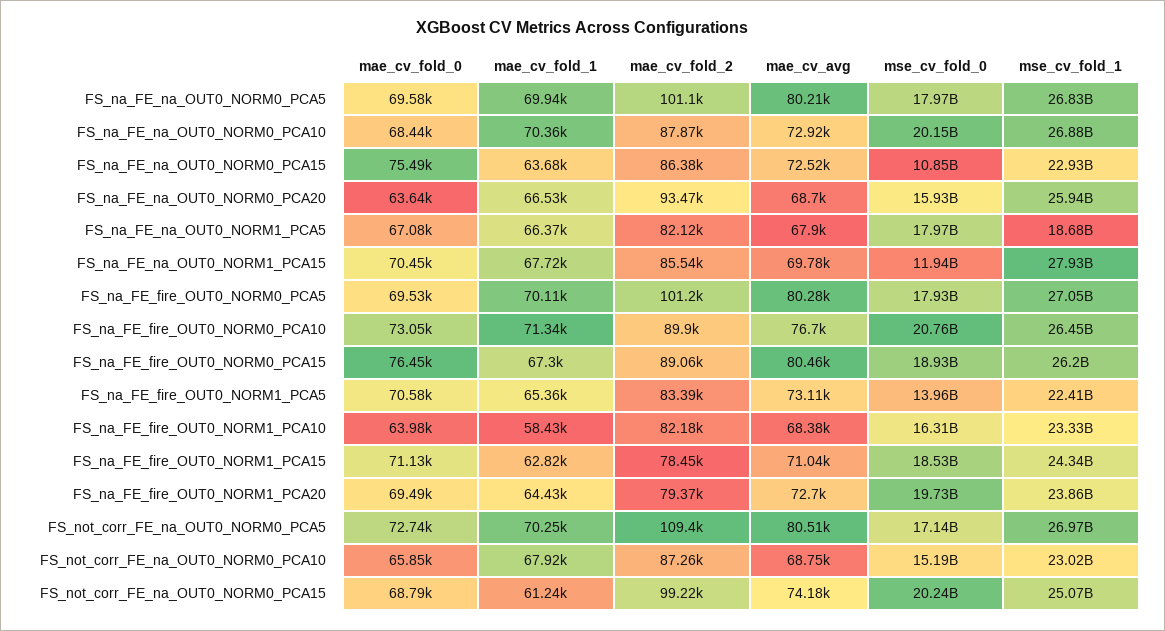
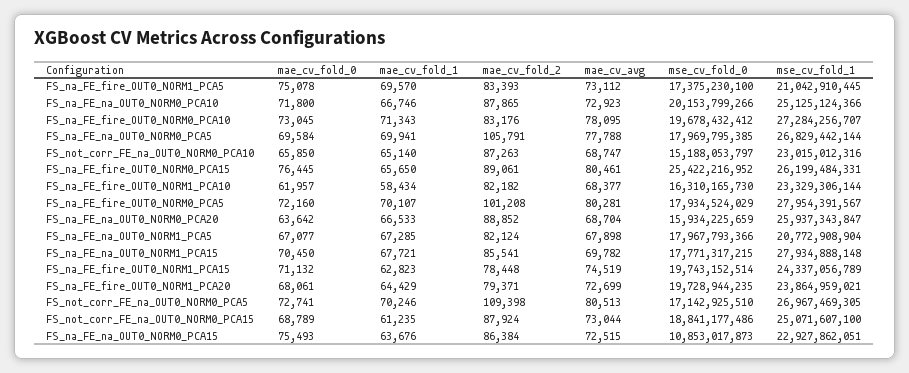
  {
    "mae_cv_fold_0": {
      "FS_na_FE_na_OUT0_NORM0_PCA5": 69584,
-     "FS_na_FE_na_OUT0_NORM0_PCA10": 68440,
+     "FS_na_FE_na_OUT0_NORM0_PCA10": 71800,
      "FS_na_FE_na_OUT0_NORM0_PCA15": 75493,
      "FS_na_FE_na_OUT0_NORM0_PCA20": 63642,
      "FS_na_FE_na_OUT0_NORM1_PCA5": 67077,
      "FS_na_FE_na_OUT0_NORM1_PCA15": 70450,
-     "FS_na_FE_fire_OUT0_NORM0_PCA5": 69530,
+     "FS_na_FE_fire_OUT0_NORM0_PCA5": 72160,
      "FS_na_FE_fire_OUT0_NORM0_PCA10": 73045,
      "FS_na_FE_fire_OUT0_NORM0_PCA15": 76445,
-     "FS_na_FE_fire_OUT0_NORM1_PCA5": 70580,
+     "FS_na_FE_fire_OUT0_NORM1_PCA5": 75078,
-     "FS_na_FE_fire_OUT0_NORM1_PCA10": 63980,
+     "FS_na_FE_fire_OUT0_NORM1_PCA10": 61957,
      "FS_na_FE_fire_OUT0_NORM1_PCA15": 71132,
-     "FS_na_FE_fire_OUT0_NORM1_PCA20": 69490,
+     "FS_na_FE_fire_OUT0_NORM1_PCA20": 68061,
      "FS_not_corr_FE_na_OUT0_NORM0_PCA5": 72741,
      "FS_not_corr_FE_na_OUT0_NORM0_PCA10": 65850,
      "FS_not_corr_FE_na_OUT0_NORM0_PCA15": 68789
    },
    "mae_cv_fold_1": {
      "FS_na_FE_na_OUT0_NORM0_PCA5": 69941,
-     "FS_na_FE_na_OUT0_NORM0_PCA10": 70360,
+     "FS_na_FE_na_OUT0_NORM0_PCA10": 66746,
      "FS_na_FE_na_OUT0_NORM0_PCA15": 63676,
      "FS_na_FE_na_OUT0_NORM0_PCA20": 66533,
-     "FS_na_FE_na_OUT0_NORM1_PCA5": 66370,
+     "FS_na_FE_na_OUT0_NORM1_PCA5": 67285,
      "FS_na_FE_na_OUT0_NORM1_PCA15": 67721,
      "FS_na_FE_fire_OUT0_NORM0_PCA5": 70107,
      "FS_na_FE_fire_OUT0_NORM0_PCA10": 71343,
-     "FS_na_FE_fire_OUT0_NORM0_PCA15": 67300,
+     "FS_na_FE_fire_OUT0_NORM0_PCA15": 65650,
-     "FS_na_FE_fire_OUT0_NORM1_PCA5": 65360,
+     "FS_na_FE_fire_OUT0_NORM1_PCA5": 69570,
      "FS_na_FE_fire_OUT0_NORM1_PCA10": 58434,
      "FS_na_FE_fire_OUT0_NORM1_PCA15": 62823,
      "FS_na_FE_fire_OUT0_NORM1_PCA20": 64429,
      "FS_not_corr_FE_na_OUT0_NORM0_PCA5": 70246,
-     "FS_not_corr_FE_na_OUT0_NORM0_PCA10": 67920,
+     "FS_not_corr_FE_na_OUT0_NORM0_PCA10": 65140,
      "FS_not_corr_FE_na_OUT0_NORM0_PCA15": 61235
    },
    "mae_cv_fold_2": {
-     "FS_na_FE_na_OUT0_NORM0_PCA5": 101100,
+     "FS_na_FE_na_OUT0_NORM0_PCA5": 105791,
      "FS_na_FE_na_OUT0_NORM0_PCA10": 87865,
      "FS_na_FE_na_OUT0_NORM0_PCA15": 86384,
-     "FS_na_FE_na_OUT0_NORM0_PCA20": 93470,
+     "FS_na_FE_na_OUT0_NORM0_PCA20": 88852,
      "FS_na_FE_na_OUT0_NORM1_PCA5": 82124,
      "FS_na_FE_na_OUT0_NORM1_PCA15": 85541,
      "FS_na_FE_fire_OUT0_NORM0_PCA5": 101208,
-     "FS_na_FE_fire_OUT0_NORM0_PCA10": 89900,
+     "FS_na_FE_fire_OUT0_NORM0_PCA10": 83176,
      "FS_na_FE_fire_OUT0_NORM0_PCA15": 89061,
      "FS_na_FE_fire_OUT0_NORM1_PCA5": 83393,
      "FS_na_FE_fire_OUT0_NORM1_PCA10": 82182,
      "FS_na_FE_fire_OUT0_NORM1_PCA15": 78448,
      "FS_na_FE_fire_OUT0_NORM1_PCA20": 79371,
      "FS_not_corr_FE_na_OUT0_NORM0_PCA5": 109398,
      "FS_not_corr_FE_na_OUT0_NORM0_PCA10": 87263,
-     "FS_not_corr_FE_na_OUT0_NORM0_PCA15": 99220
+     "FS_not_corr_FE_na_OUT0_NORM0_PCA15": 87924
    },
    "mae_cv_avg": {
-     "FS_na_FE_na_OUT0_NORM0_PCA5": 80210,
+     "FS_na_FE_na_OUT0_NORM0_PCA5": 77788,
      "FS_na_FE_na_OUT0_NORM0_PCA10": 72923,
      "FS_na_FE_na_OUT0_NORM0_PCA15": 72515,
      "FS_na_FE_na_OUT0_NORM0_PCA20": 68704,
      "FS_na_FE_na_OUT0_NORM1_PCA5": 67898,
      "FS_na_FE_na_OUT0_NORM1_PCA15": 69782,
      "FS_na_FE_fire_OUT0_NORM0_PCA5": 80281,
-     "FS_na_FE_fire_OUT0_NORM0_PCA10": 76700,
+     "FS_na_FE_fire_OUT0_NORM0_PCA10": 78095,
      "FS_na_FE_fire_OUT0_NORM0_PCA15": 80461,
      "FS_na_FE_fire_OUT0_NORM1_PCA5": 73112,
      "FS_na_FE_fire_OUT0_NORM1_PCA10": 68377,
-     "FS_na_FE_fire_OUT0_NORM1_PCA15": 71040,
+     "FS_na_FE_fire_OUT0_NORM1_PCA15": 74519,
      "FS_na_FE_fire_OUT0_NORM1_PCA20": 72699,
      "FS_not_corr_FE_na_OUT0_NORM0_PCA5": 80513,
      "FS_not_corr_FE_na_OUT0_NORM0_PCA10": 68747,
-     "FS_not_corr_FE_na_OUT0_NORM0_PCA15": 74180
+     "FS_not_corr_FE_na_OUT0_NORM0_PCA15": 73044
    },
    "mse_cv_fold_0": {
      "FS_na_FE_na_OUT0_NORM0_PCA5": 17969795385,
      "FS_na_FE_na_OUT0_NORM0_PCA10": 20153799266,
      "FS_na_FE_na_OUT0_NORM0_PCA15": 10853017873,
      "FS_na_FE_na_OUT0_NORM0_PCA20": 15934225659,
      "FS_na_FE_na_OUT0_NORM1_PCA5": 17967793366,
-     "FS_na_FE_na_OUT0_NORM1_PCA15": 11940000000,
+     "FS_na_FE_na_OUT0_NORM1_PCA15": 17771317215,
      "FS_na_FE_fire_OUT0_NORM0_PCA5": 17934524029,
-     "FS_na_FE_fire_OUT0_NORM0_PCA10": 20760000000,
+     "FS_na_FE_fire_OUT0_NORM0_PCA10": 19678432412,
-     "FS_na_FE_fire_OUT0_NORM0_PCA15": 18930000000,
+     "FS_na_FE_fire_OUT0_NORM0_PCA15": 25422216952,
-     "FS_na_FE_fire_OUT0_NORM1_PCA5": 13960000000,
+     "FS_na_FE_fire_OUT0_NORM1_PCA5": 17375230100,
      "FS_na_FE_fire_OUT0_NORM1_PCA10": 16310165730,
-     "FS_na_FE_fire_OUT0_NORM1_PCA15": 18530000000,
+     "FS_na_FE_fire_OUT0_NORM1_PCA15": 19743152514,
      "FS_na_FE_fire_OUT0_NORM1_PCA20": 19728944235,
      "FS_not_corr_FE_na_OUT0_NORM0_PCA5": 17142925510,
      "FS_not_corr_FE_na_OUT0_NORM0_PCA10": 15188053797,
-     "FS_not_corr_FE_na_OUT0_NORM0_PCA15": 20240000000
+     "FS_not_corr_FE_na_OUT0_NORM0_PCA15": 18841177486
    },
    "mse_cv_fold_1": {
      "FS_na_FE_na_OUT0_NORM0_PCA5": 26829442144,
-     "FS_na_FE_na_OUT0_NORM0_PCA10": 26880000000,
+     "FS_na_FE_na_OUT0_NORM0_PCA10": 25125124366,
      "FS_na_FE_na_OUT0_NORM0_PCA15": 22927862051,
      "FS_na_FE_na_OUT0_NORM0_PCA20": 25937343847,
-     "FS_na_FE_na_OUT0_NORM1_PCA5": 18680000000,
+     "FS_na_FE_na_OUT0_NORM1_PCA5": 20772908904,
      "FS_na_FE_na_OUT0_NORM1_PCA15": 27934888148,
-     "FS_na_FE_fire_OUT0_NORM0_PCA5": 27050000000,
+     "FS_na_FE_fire_OUT0_NORM0_PCA5": 27954391567,
-     "FS_na_FE_fire_OUT0_NORM0_PCA10": 26450000000,
+     "FS_na_FE_fire_OUT0_NORM0_PCA10": 27284256707,
      "FS_na_FE_fire_OUT0_NORM0_PCA15": 26199484331,
-     "FS_na_FE_fire_OUT0_NORM1_PCA5": 22410000000,
+     "FS_na_FE_fire_OUT0_NORM1_PCA5": 21042910445,
      "FS_na_FE_fire_OUT0_NORM1_PCA10": 23329306144,
      "FS_na_FE_fire_OUT0_NORM1_PCA15": 24337056789,
      "FS_na_FE_fire_OUT0_NORM1_PCA20": 23864959021,
      "FS_not_corr_FE_na_OUT0_NORM0_PCA5": 26967469305,
      "FS_not_corr_FE_na_OUT0_NORM0_PCA10": 23015012316,
      "FS_not_corr_FE_na_OUT0_NORM0_PCA15": 25071607100
    }
  }

